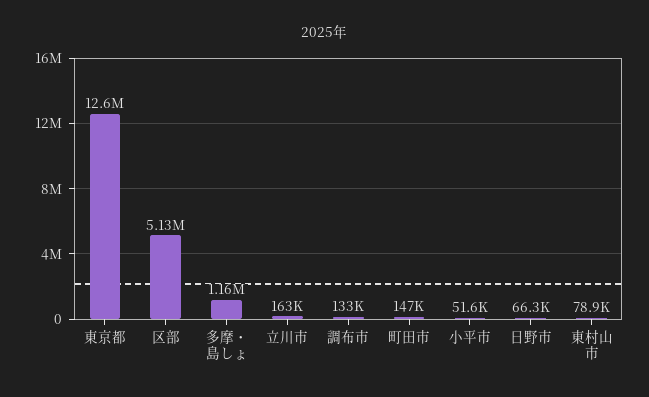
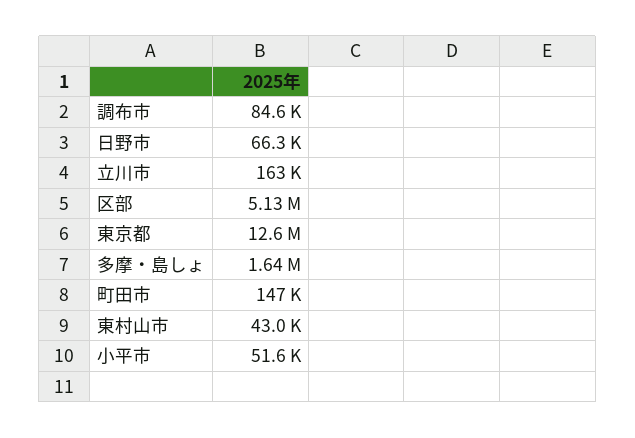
  {
    "東京都": 12600000,
    "区部": 5130000,
-   "多摩・島しょ": 1160000,
+   "多摩・島しょ": 1640000,
    "立川市": 163000,
-   "調布市": 133000,
+   "調布市": 84600,
    "町田市": 147000,
    "小平市": 51600,
    "日野市": 66300,
-   "東村山市": 78900
+   "東村山市": 43000
  }

